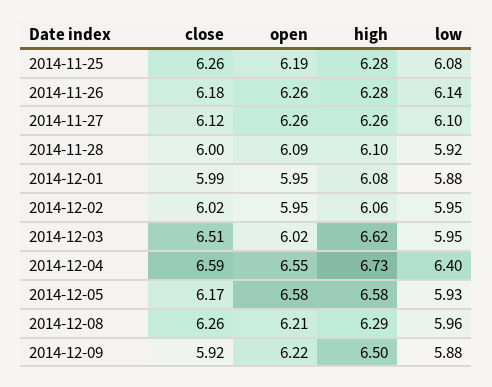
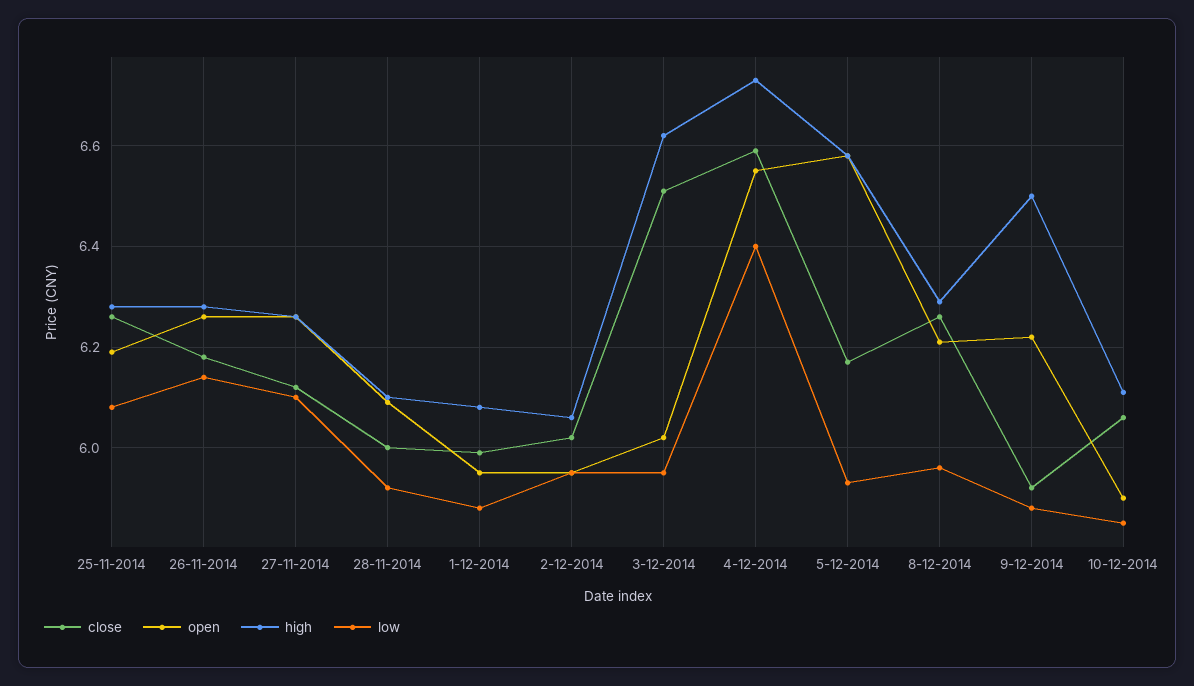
  {
    "close": {
      "2014-11-25": 6.26,
      "2014-11-26": 6.18,
      "2014-11-27": 6.12,
      "2014-11-28": 6,
      "2014-12-01": 5.99,
      "2014-12-02": 6.02,
      "2014-12-03": 6.51,
      "2014-12-04": 6.59,
      "2014-12-05": 6.17,
      "2014-12-08": 6.26,
-     "2014-12-09": 5.92
+     "2014-12-09": 5.92,
+     "10-12-2014": 6.05
    },
    "open": {
      "2014-11-25": 6.19,
      "2014-11-26": 6.26,
      "2014-11-27": 6.26,
      "2014-11-28": 6.09,
      "2014-12-01": 5.95,
      "2014-12-02": 5.95,
      "2014-12-03": 6.02,
      "2014-12-04": 6.55,
      "2014-12-05": 6.58,
      "2014-12-08": 6.21,
-     "2014-12-09": 6.22
+     "2014-12-09": 6.22,
+     "10-12-2014": 5.9
    },
    "high": {
      "2014-11-25": 6.28,
      "2014-11-26": 6.28,
      "2014-11-27": 6.26,
      "2014-11-28": 6.1,
      "2014-12-01": 6.08,
      "2014-12-02": 6.06,
      "2014-12-03": 6.62,
      "2014-12-04": 6.73,
      "2014-12-05": 6.58,
      "2014-12-08": 6.29,
-     "2014-12-09": 6.5
+     "2014-12-09": 6.5,
+     "10-12-2014": 6.1
    },
    "low": {
      "2014-11-25": 6.08,
      "2014-11-26": 6.14,
      "2014-11-27": 6.1,
      "2014-11-28": 5.92,
      "2014-12-01": 5.88,
      "2014-12-02": 5.95,
      "2014-12-03": 5.95,
      "2014-12-04": 6.4,
      "2014-12-05": 5.93,
      "2014-12-08": 5.96,
-     "2014-12-09": 5.88
+     "2014-12-09": 5.88,
+     "10-12-2014": 5.85
    }
  }

